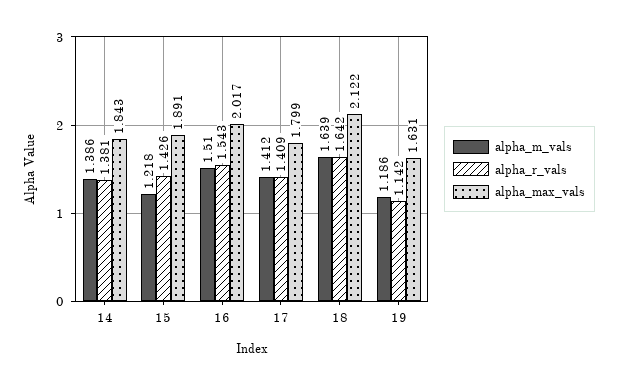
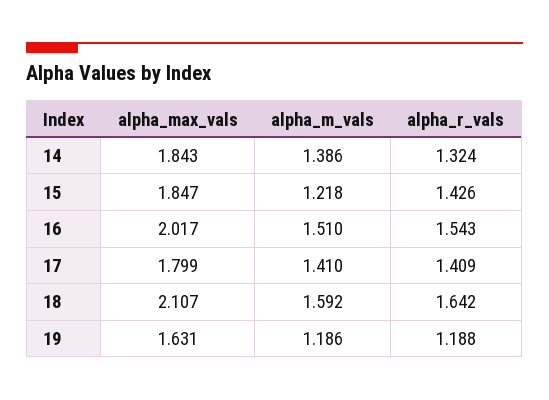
  {
    "alpha_m_vals": {
      "14": 1.386,
      "15": 1.218,
      "16": 1.51,
-     "17": 1.412,
+     "17": 1.41,
-     "18": 1.639,
+     "18": 1.592,
      "19": 1.186
    },
    "alpha_r_vals": {
-     "14": 1.381,
+     "14": 1.324,
      "15": 1.426,
      "16": 1.543,
      "17": 1.409,
      "18": 1.642,
-     "19": 1.142
+     "19": 1.188
    },
    "alpha_max_vals": {
      "14": 1.843,
-     "15": 1.891,
+     "15": 1.847,
      "16": 2.017,
      "17": 1.799,
-     "18": 2.122,
+     "18": 2.107,
      "19": 1.631
    }
  }

